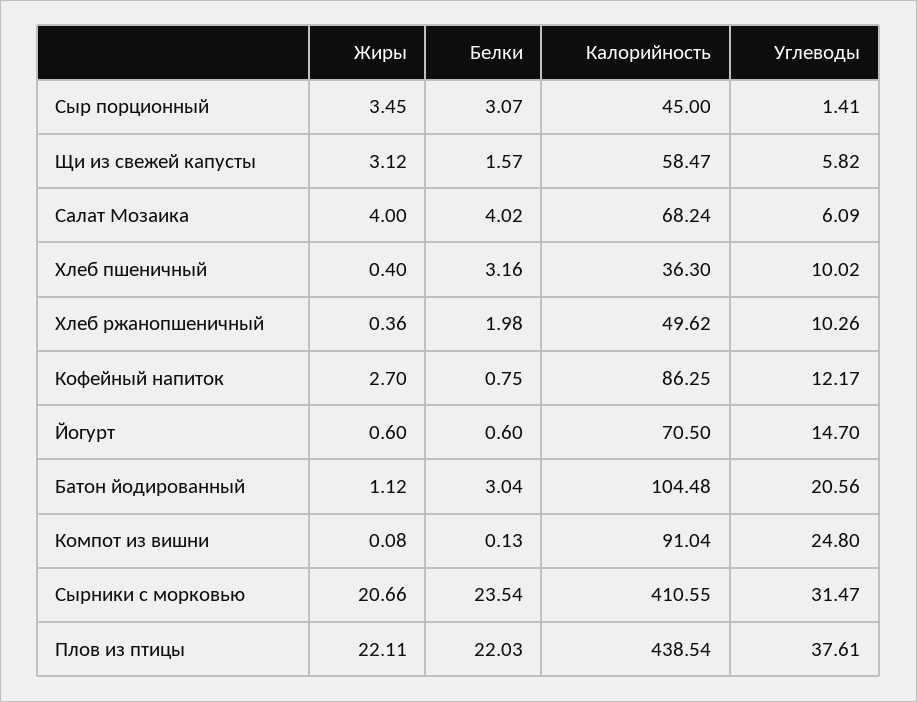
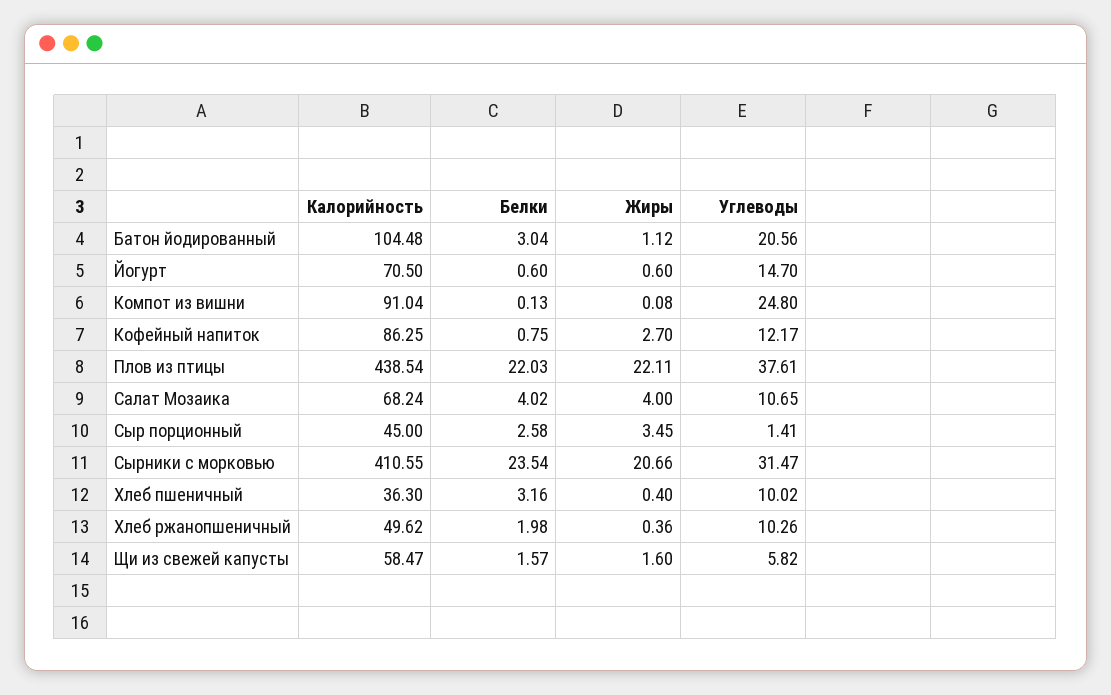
  {
    "Жиры": {
      "Сыр порционный": 3.45,
-     "Щи из свежей капусты": 3.12,
+     "Щи из свежей капусты": 1.6,
      "Салат Мозаика": 4,
      "Хлеб пшеничный": 0.4,
      "Хлеб ржанопшеничный": 0.36,
      "Кофейный напиток": 2.7,
      "Йогурт": 0.6,
      "Батон йодированный": 1.12,
      "Компот из вишни": 0.08,
      "Сырники с морковью": 20.66,
      "Плов из птицы": 22.11
    },
    "Белки": {
-     "Сыр порционный": 3.07,
+     "Сыр порционный": 2.58,
      "Щи из свежей капусты": 1.57,
      "Салат Мозаика": 4.02,
      "Хлеб пшеничный": 3.16,
      "Хлеб ржанопшеничный": 1.98,
      "Кофейный напиток": 0.75,
      "Йогурт": 0.6,
      "Батон йодированный": 3.04,
      "Компот из вишни": 0.13,
      "Сырники с морковью": 23.54,
      "Плов из птицы": 22.03
    },
    "Калорийность": {
      "Сыр порционный": 45,
      "Щи из свежей капусты": 58.47,
      "Салат Мозаика": 68.24,
      "Хлеб пшеничный": 36.3,
      "Хлеб ржанопшеничный": 49.62,
      "Кофейный напиток": 86.25,
      "Йогурт": 70.5,
      "Батон йодированный": 104.48,
      "Компот из вишни": 91.04,
      "Сырники с морковью": 410.55,
      "Плов из птицы": 438.54
    },
    "Углеводы": {
      "Сыр порционный": 1.41,
      "Щи из свежей капусты": 5.82,
-     "Салат Мозаика": 6.09,
+     "Салат Мозаика": 10.65,
      "Хлеб пшеничный": 10.02,
      "Хлеб ржанопшеничный": 10.26,
      "Кофейный напиток": 12.17,
      "Йогурт": 14.7,
      "Батон йодированный": 20.56,
      "Компот из вишни": 24.8,
      "Сырники с морковью": 31.47,
      "Плов из птицы": 37.61
    }
  }

